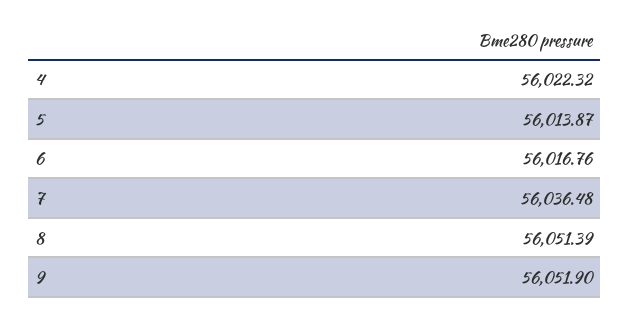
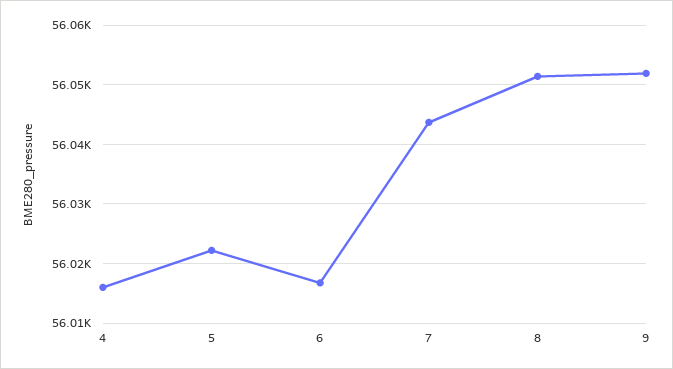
  {
-   "4": 56022.32,
+   "4": 56016,
-   "5": 56013.87,
+   "5": 56022,
    "6": 56016.76,
-   "7": 56036.48,
+   "7": 56044,
    "8": 56051.39,
    "9": 56051.9
  }

